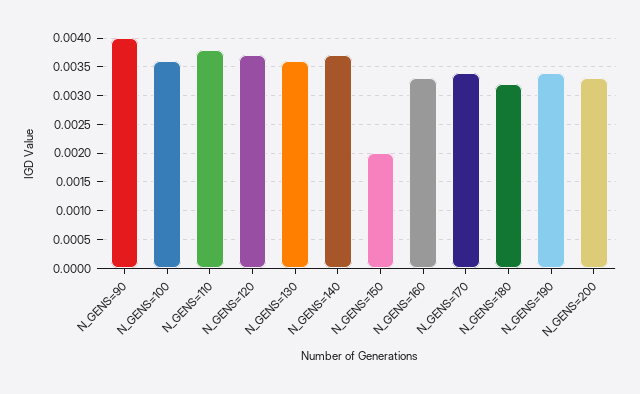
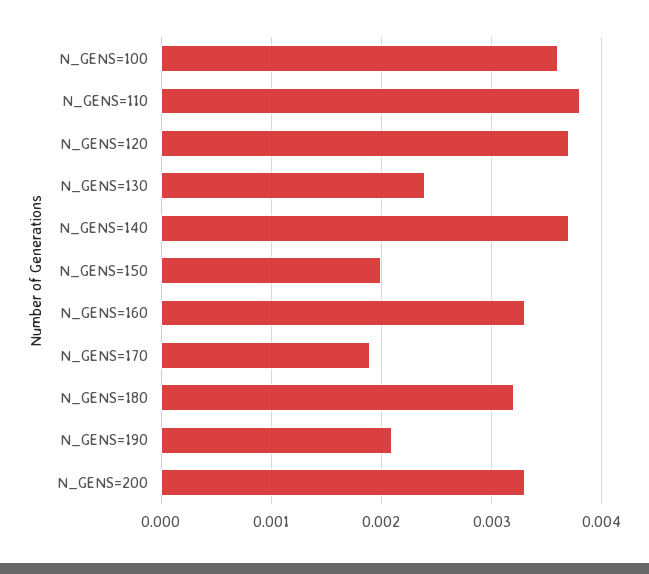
  {
-   "N_GENS=90": 0.004,
    "N_GENS=100": 0.0036,
    "N_GENS=110": 0.0038,
    "N_GENS=120": 0.0037,
-   "N_GENS=130": 0.0035,
+   "N_GENS=130": 0.0024,
    "N_GENS=140": 0.0037,
    "N_GENS=150": 0.002,
    "N_GENS=160": 0.0033,
-   "N_GENS=170": 0.0035,
+   "N_GENS=170": 0.0019,
    "N_GENS=180": 0.0032,
-   "N_GENS=190": 0.0035,
+   "N_GENS=190": 0.0021,
    "N_GENS=200": 0.0033
  }

